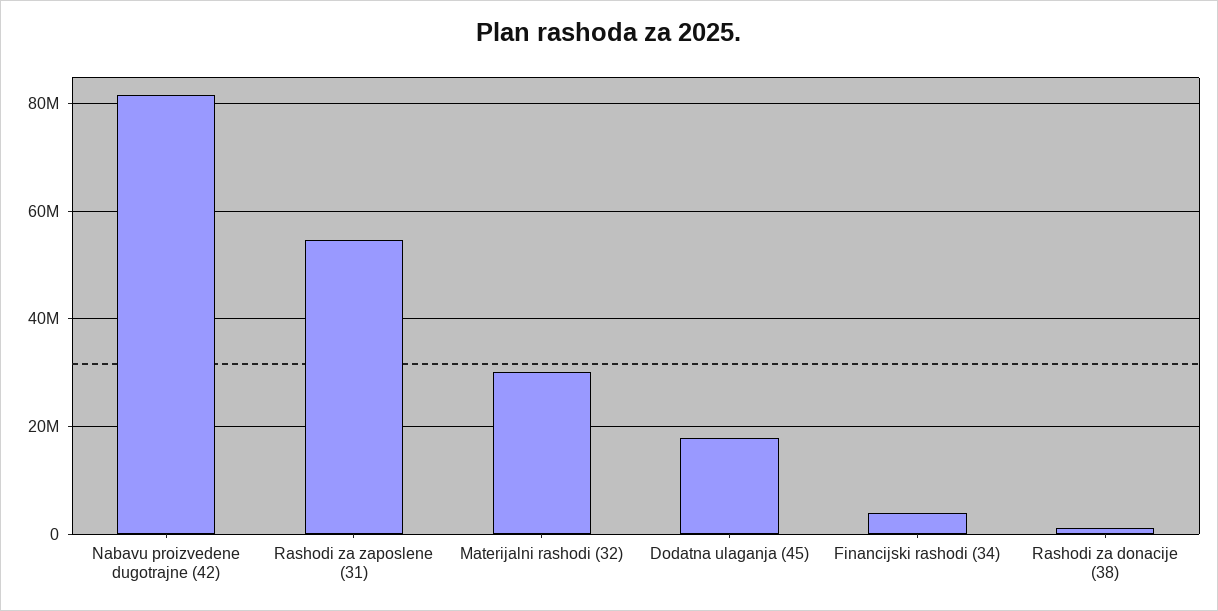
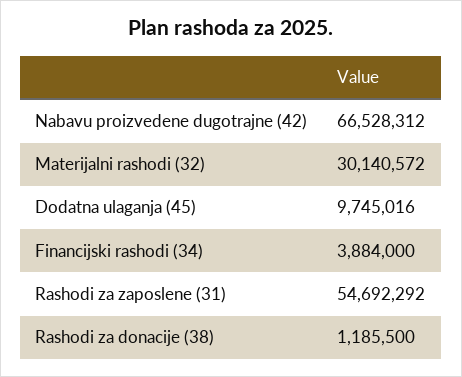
  {
-   "Nabavu proizvedene dugotrajne (42)": 82000000,
+   "Nabavu proizvedene dugotrajne (42)": 66528312,
    "Rashodi za zaposlene (31)": 54692292,
    "Materijalni rashodi (32)": 30140572,
-   "Dodatna ulaganja (45)": 18000000,
+   "Dodatna ulaganja (45)": 9745016,
    "Financijski rashodi (34)": 3884000,
    "Rashodi za donacije (38)": 1185500
  }

